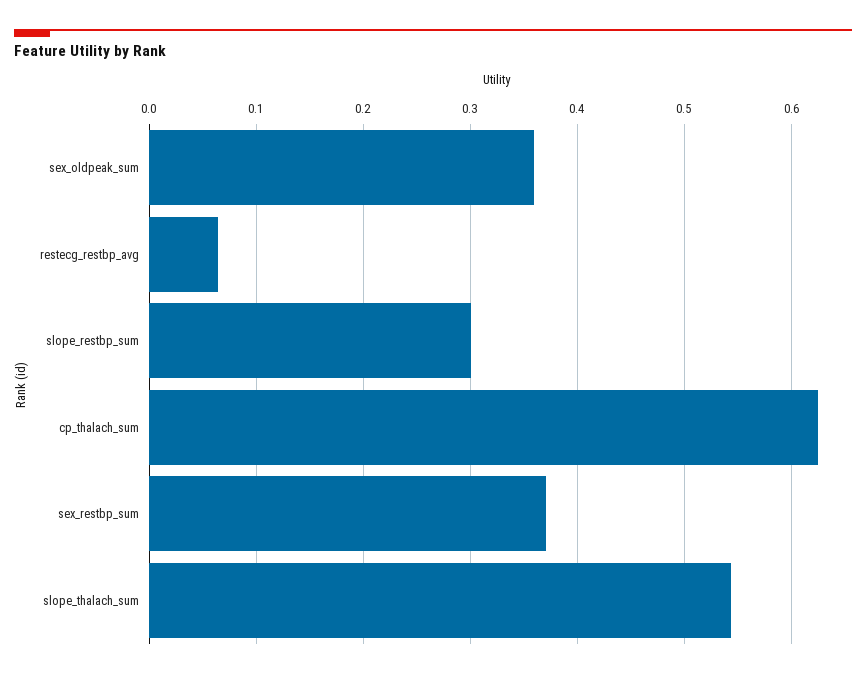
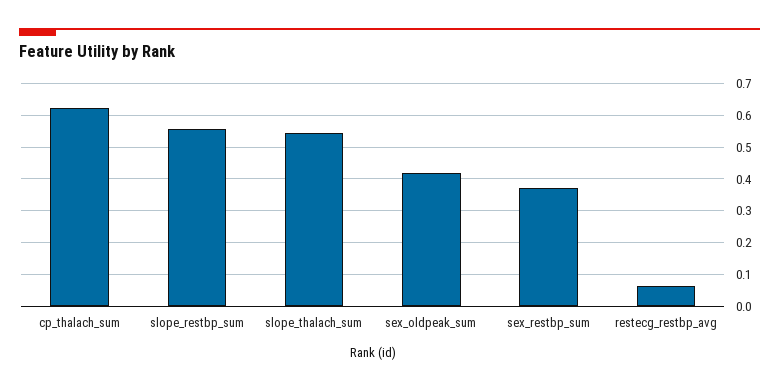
  {
-   "sex_oldpeak_sum": 0.36,
+   "sex_oldpeak_sum": 0.42,
    "restecg_restbp_avg": 0.06,
-   "slope_restbp_sum": 0.3,
+   "slope_restbp_sum": 0.56,
    "cp_thalach_sum": 0.62,
    "sex_restbp_sum": 0.37,
    "slope_thalach_sum": 0.54
  }

